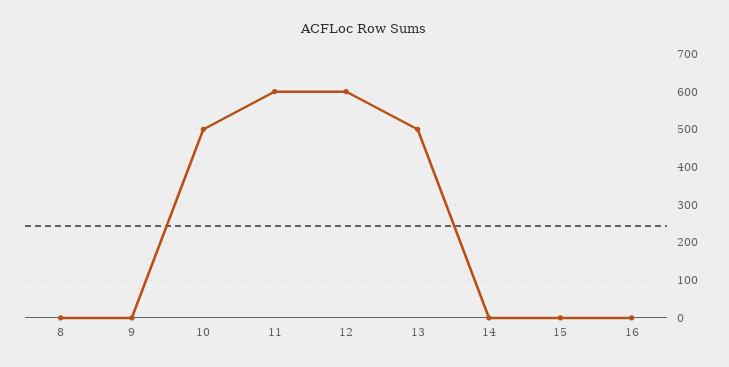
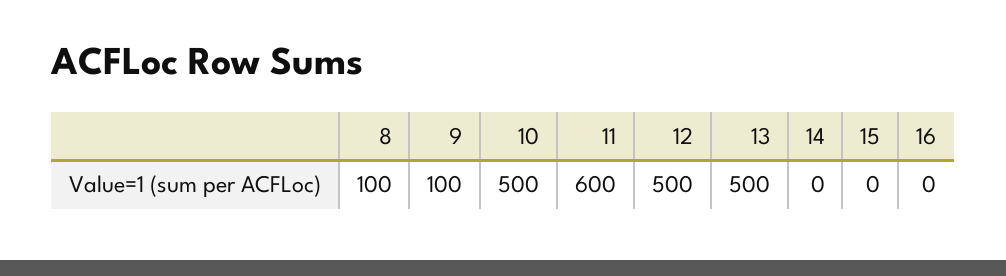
  {
-   "8": 0,
+   "8": 100,
-   "9": 0,
+   "9": 100,
    "10": 500,
    "11": 600,
-   "12": 600,
+   "12": 500,
    "13": 500,
    "14": 0,
    "15": 0,
    "16": 0
  }

